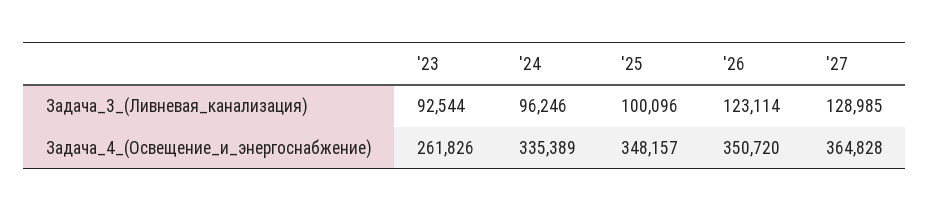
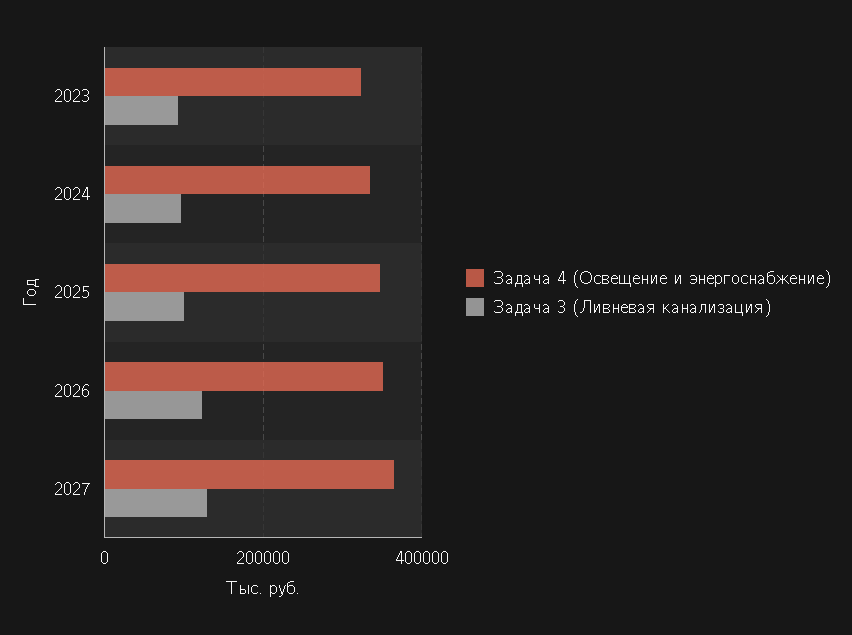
  {
    "Задача_3_(Ливневая_канализация)": {
      "'23": 92544,
      "'24": 96246,
      "'25": 100096,
      "'26": 123114,
      "'27": 128985
    },
    "Задача_4_(Освещение_и_энергоснабжение)": {
-     "'23": 261826,
+     "'23": 320000,
      "'24": 335389,
      "'25": 348157,
      "'26": 350720,
      "'27": 364828
    }
  }

